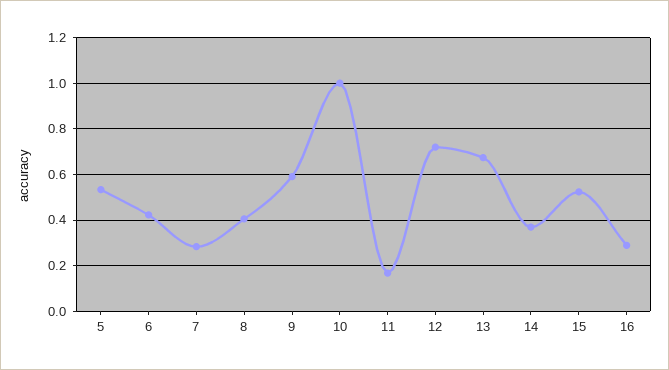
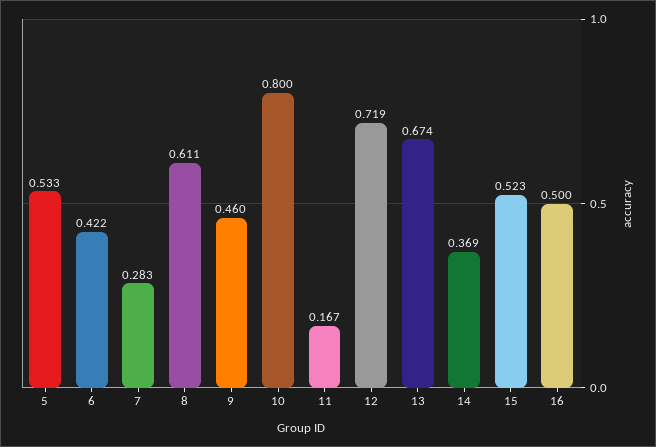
  {
    "5": 0.533,
    "6": 0.422,
    "7": 0.283,
-   "8": 0.4,
+   "8": 0.611,
-   "9": 0.6,
+   "9": 0.46,
-   "10": 1,
+   "10": 0.8,
    "11": 0.167,
    "12": 0.719,
    "13": 0.674,
    "14": 0.369,
    "15": 0.523,
-   "16": 0.3
+   "16": 0.5
  }

